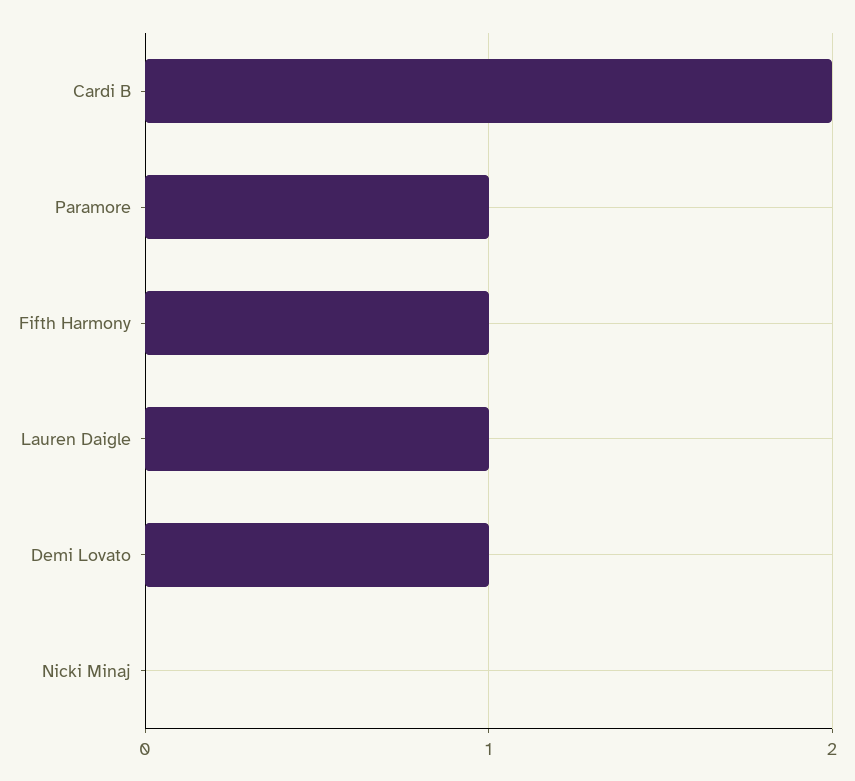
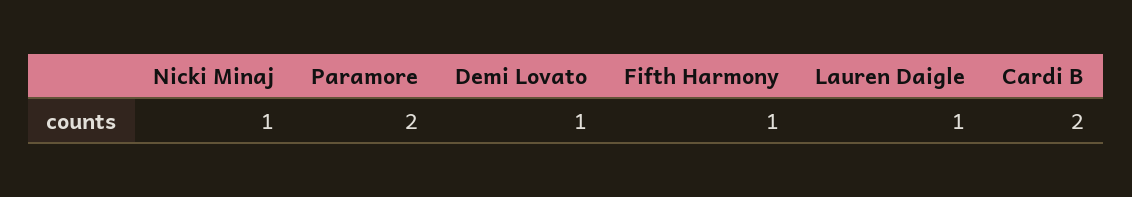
  {
    "Cardi B": 2,
-   "Paramore": 1,
+   "Paramore": 2,
    "Fifth Harmony": 1,
    "Lauren Daigle": 1,
    "Demi Lovato": 1,
-   "Nicki Minaj": 0
+   "Nicki Minaj": 1
  }

